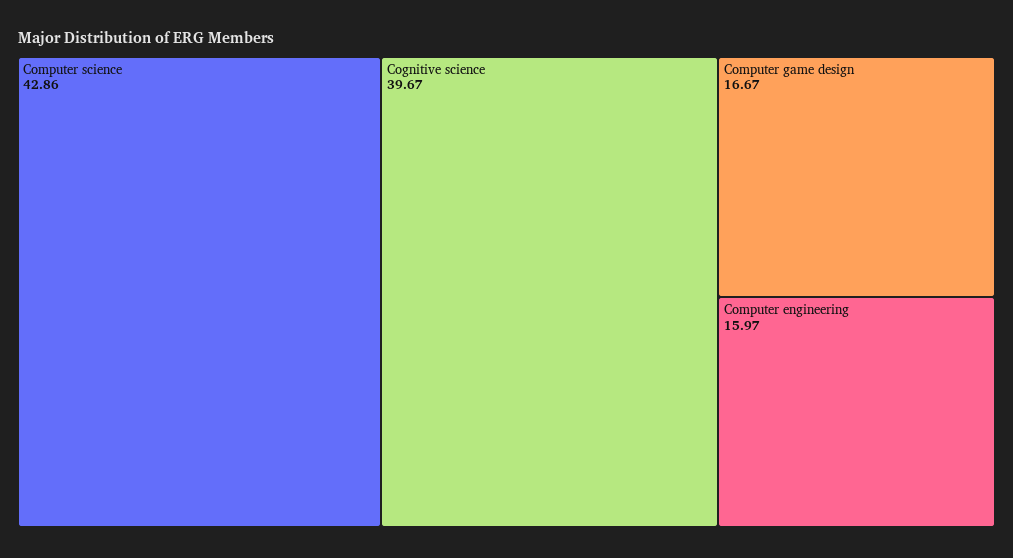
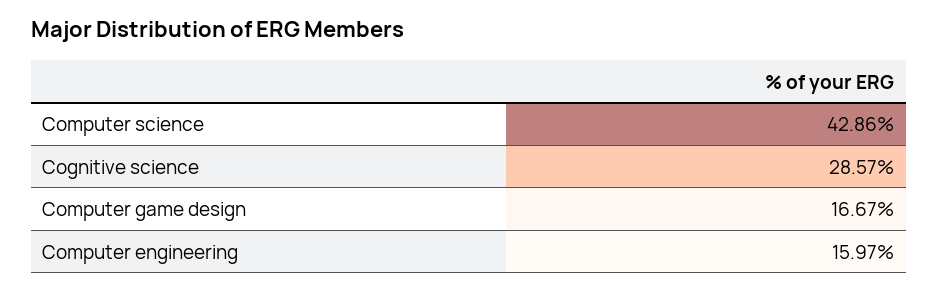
  {
    "Computer science": 42.86,
-   "Cognitive science": 39.67,
+   "Cognitive science": 28.57,
    "Computer game design": 16.67,
    "Computer engineering": 15.97
  }

